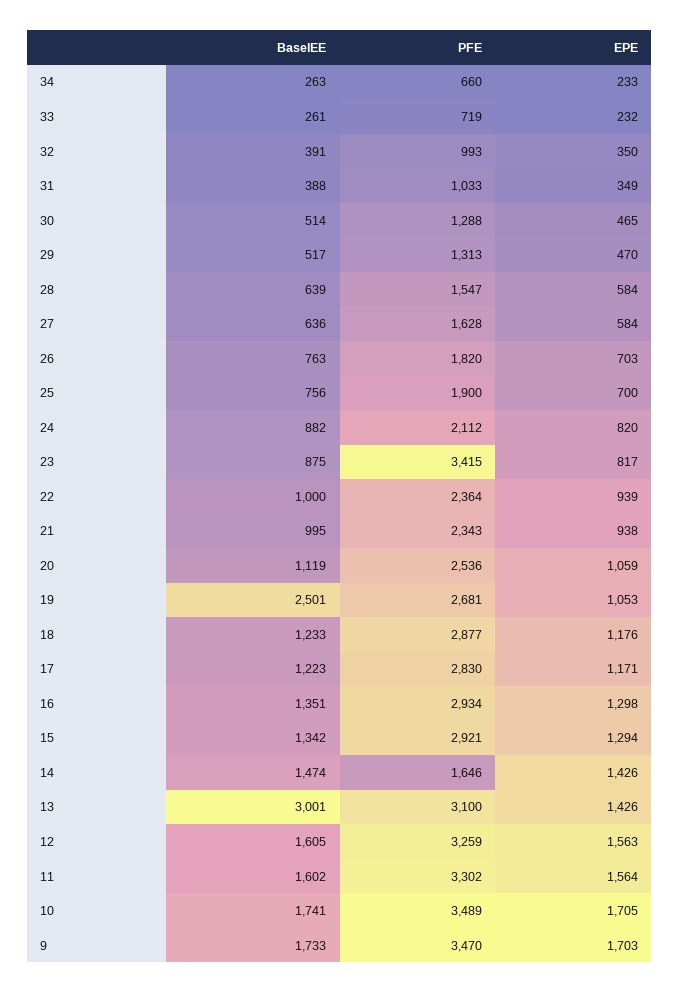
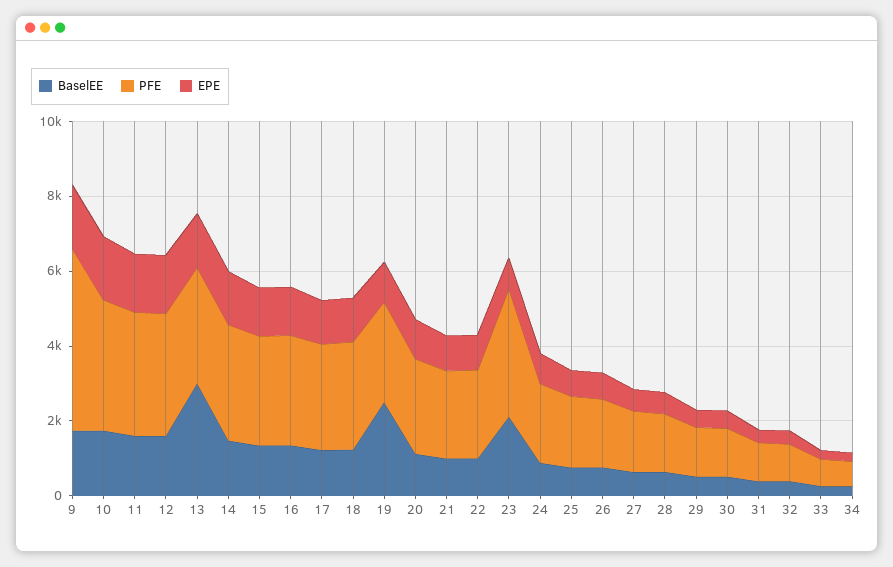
  {
    "BaselEE": {
      "34": 263,
      "33": 261,
      "32": 391,
      "31": 388,
      "30": 514,
      "29": 517,
      "28": 639,
      "27": 636,
      "26": 763,
      "25": 756,
      "24": 882,
-     "23": 875,
+     "23": 2000,
      "22": 1000,
      "21": 995,
      "20": 1119,
      "19": 2501,
      "18": 1233,
      "17": 1223,
      "16": 1351,
      "15": 1342,
      "14": 1474,
      "13": 3001,
      "12": 1605,
      "11": 1602,
      "10": 1741,
      "9": 1733
    },
    "PFE": {
      "34": 660,
      "33": 719,
      "32": 993,
      "31": 1033,
      "30": 1288,
      "29": 1313,
      "28": 1547,
      "27": 1628,
      "26": 1820,
      "25": 1900,
      "24": 2112,
      "23": 3415,
      "22": 2364,
      "21": 2343,
      "20": 2536,
      "19": 2681,
      "18": 2877,
      "17": 2830,
      "16": 2934,
      "15": 2921,
-     "14": 1646,
+     "14": 3000,
      "13": 3100,
      "12": 3259,
      "11": 3302,
      "10": 3489,
-     "9": 3470
+     "9": 5000
    },
    "EPE": {
      "34": 233,
      "33": 232,
      "32": 350,
      "31": 349,
      "30": 465,
      "29": 470,
      "28": 584,
      "27": 584,
      "26": 703,
      "25": 700,
      "24": 820,
      "23": 817,
      "22": 939,
      "21": 938,
      "20": 1059,
      "19": 1053,
      "18": 1176,
      "17": 1171,
      "16": 1298,
      "15": 1294,
      "14": 1426,
      "13": 1426,
      "12": 1563,
      "11": 1564,
      "10": 1705,
      "9": 1703
    }
  }

